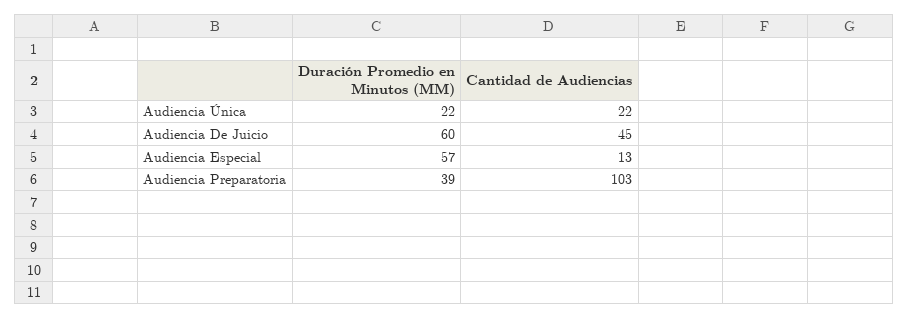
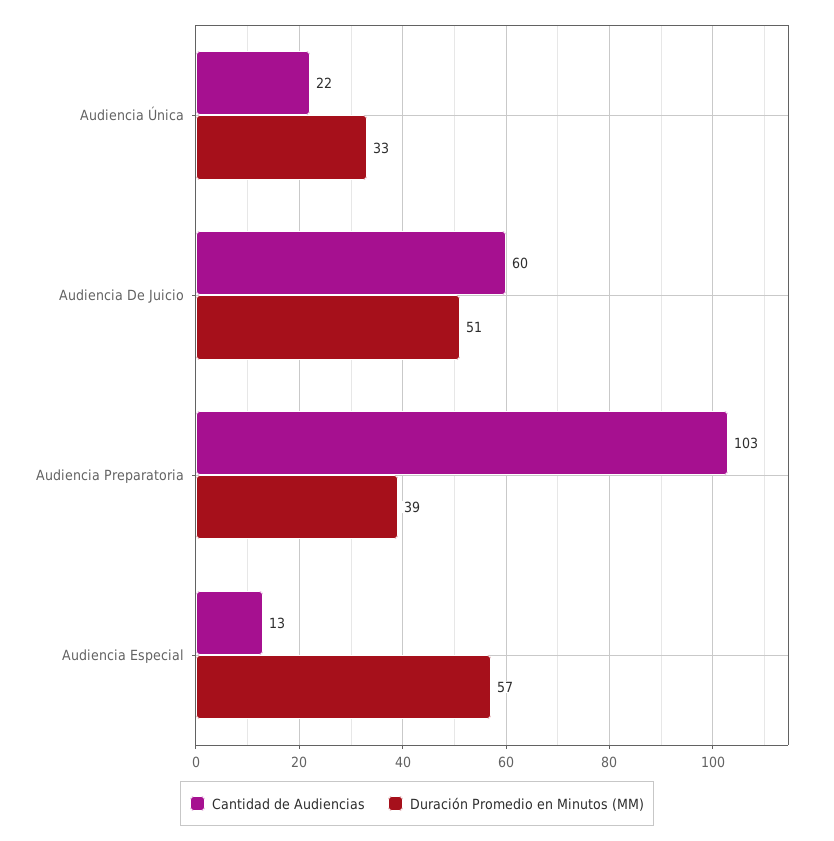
  {
    "Duración Promedio en Minutos (MM)": {
-     "Audiencia Única": 22,
+     "Audiencia Única": 33,
-     "Audiencia De Juicio": 60,
+     "Audiencia De Juicio": 51,
      "Audiencia Especial": 57,
      "Audiencia Preparatoria": 39
    },
    "Cantidad de Audiencias": {
      "Audiencia Única": 22,
-     "Audiencia De Juicio": 45,
+     "Audiencia De Juicio": 60,
      "Audiencia Especial": 13,
      "Audiencia Preparatoria": 103
    }
  }

